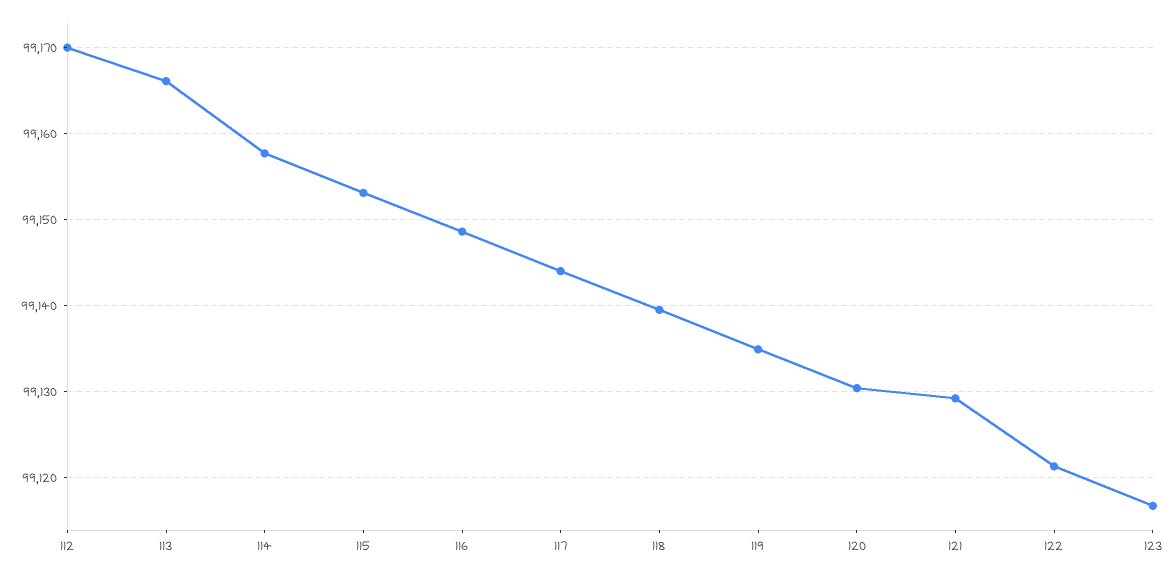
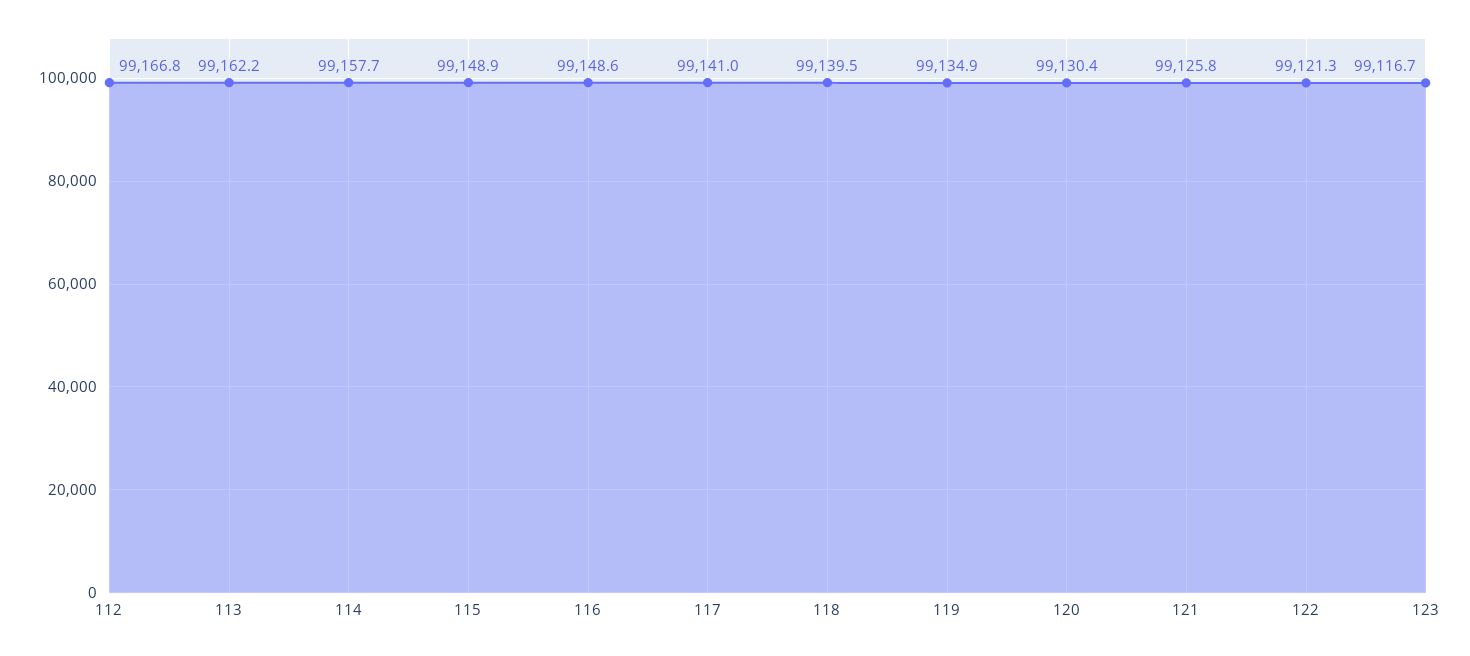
  {
-   "112": 99170,
+   "112": 99166.8,
-   "113": 99166,
+   "113": 99162.2,
    "114": 99157.7,
-   "115": 99153,
+   "115": 99148.9,
    "116": 99148.6,
-   "117": 99144,
+   "117": 99141,
    "118": 99139.5,
    "119": 99134.9,
    "120": 99130.4,
-   "121": 99129,
+   "121": 99125.8,
    "122": 99121.3,
    "123": 99116.7
  }

